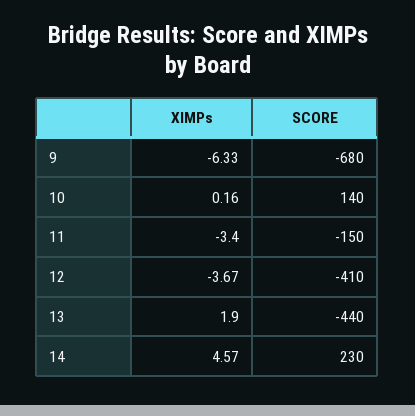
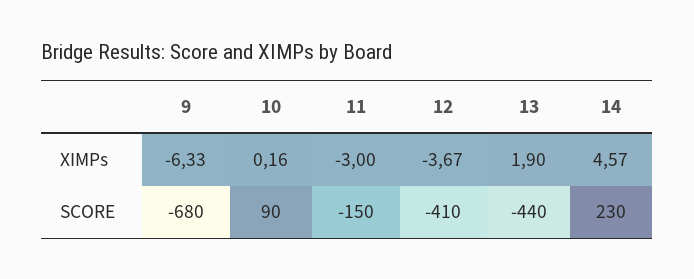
  {
    "XIMPs": {
      "9": -6.33,
      "10": 0.16,
-     "11": -3.4,
+     "11": -3,
      "12": -3.67,
      "13": 1.9,
      "14": 4.57
    },
    "SCORE": {
      "9": -680,
-     "10": 140,
+     "10": 90,
      "11": -150,
      "12": -410,
      "13": -440,
      "14": 230
    }
  }

